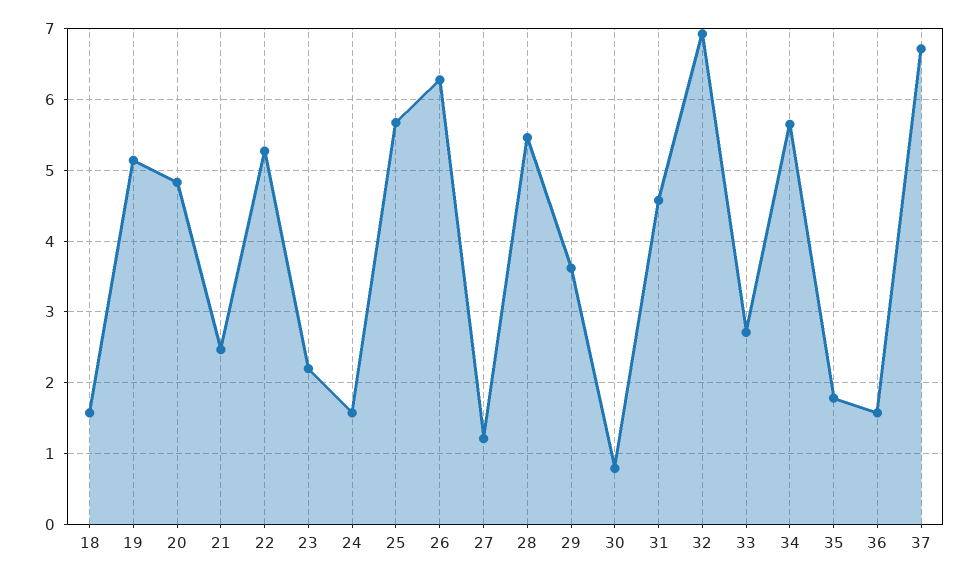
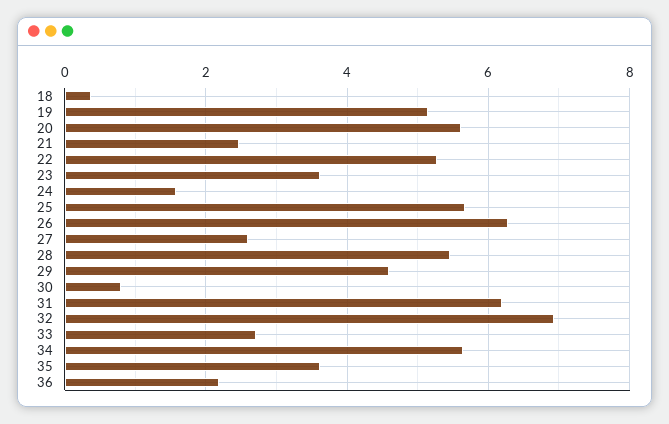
  {
-   "18": 1.6,
+   "18": 0.4,
    "19": 5.1,
-   "20": 4.8,
+   "20": 5.6,
    "21": 2.5,
    "22": 5.3,
-   "23": 2.2,
+   "23": 3.6,
    "24": 1.6,
    "25": 5.7,
    "26": 6.3,
-   "27": 1.2,
+   "27": 2.6,
    "28": 5.5,
-   "29": 3.6,
+   "29": 4.6,
    "30": 0.8,
-   "31": 4.6,
+   "31": 6.2,
    "32": 6.9,
    "33": 2.7,
    "34": 5.6,
-   "35": 1.8,
+   "35": 3.6,
-   "36": 1.6,
+   "36": 2.2
-   "37": 6.7
  }

